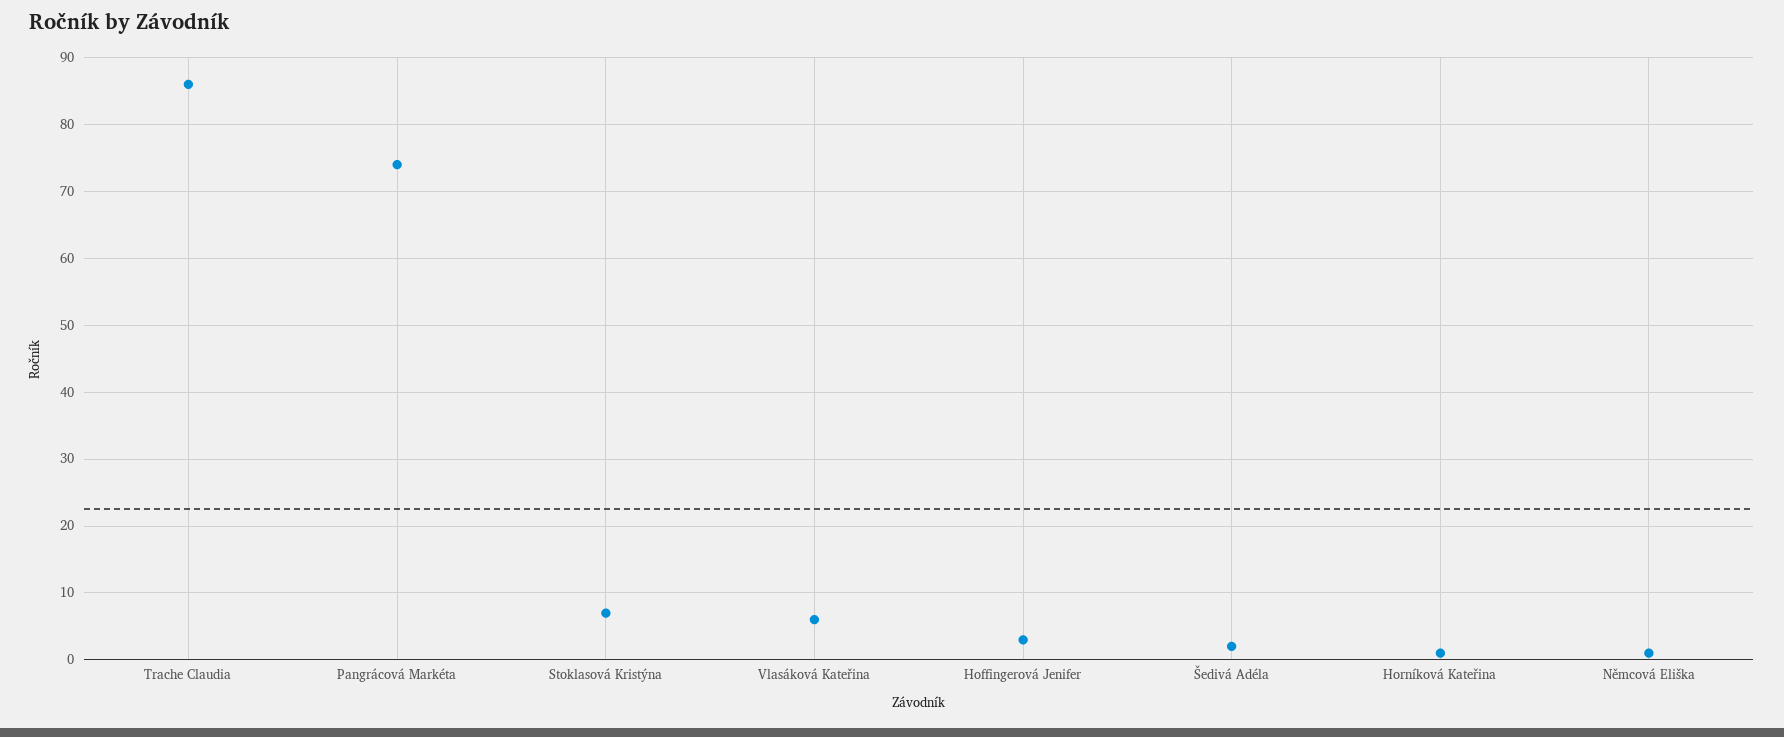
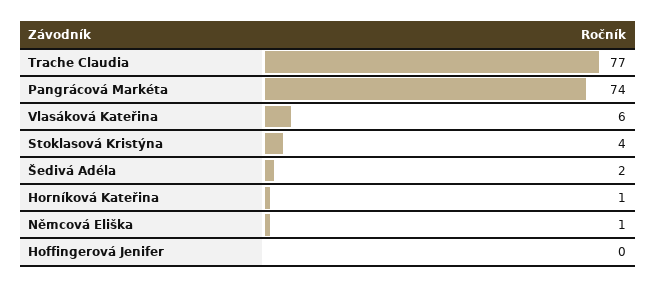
  {
-   "Trache Claudia": 86,
+   "Trache Claudia": 77,
    "Pangrácová Markéta": 74,
-   "Stoklasová Kristýna": 7,
+   "Stoklasová Kristýna": 4,
    "Vlasáková Kateřina": 6,
-   "Hoffingerová Jenifer": 3,
+   "Hoffingerová Jenifer": 0,
    "Šedivá Adéla": 2,
    "Horníková Kateřina": 1,
    "Němcová Eliška": 1
  }

